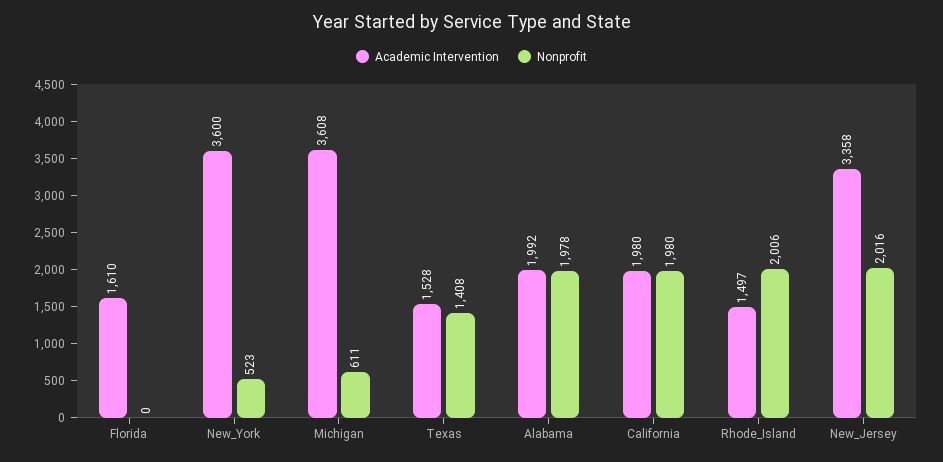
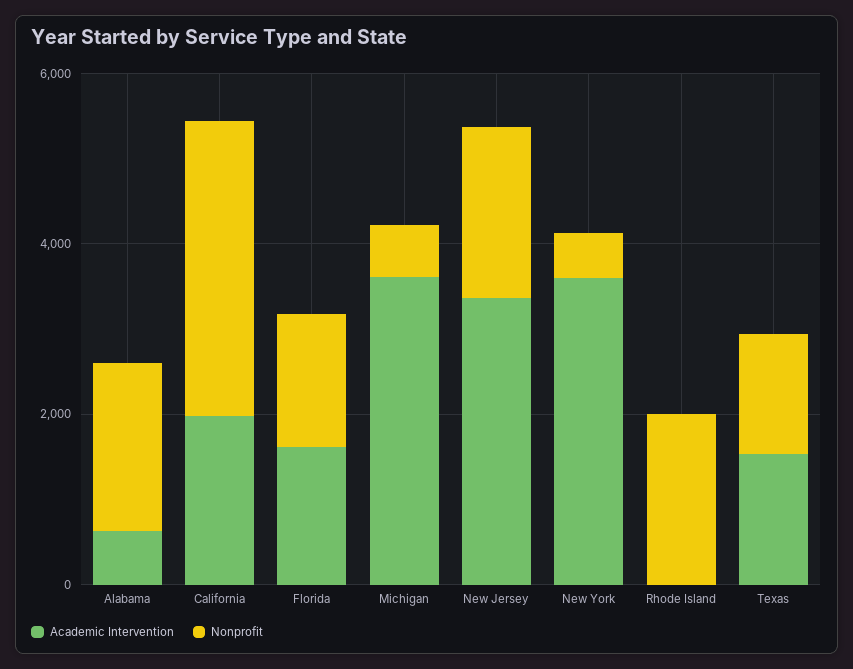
  {
    "Academic Intervention": {
      "Florida": 1610,
      "New_York": 3600,
      "Michigan": 3608,
      "Texas": 1528,
-     "Alabama": 1992,
+     "Alabama": 500,
      "California": 1980,
-     "Rhode_Island": 1497,
+     "Rhode_Island": 0,
      "New_Jersey": 3358
    },
    "Nonprofit": {
-     "Florida": 0,
+     "Florida": 1500,
      "New_York": 523,
      "Michigan": 611,
      "Texas": 1408,
      "Alabama": 1978,
-     "California": 1980,
+     "California": 3500,
      "Rhode_Island": 2006,
      "New_Jersey": 2016
    }
  }

